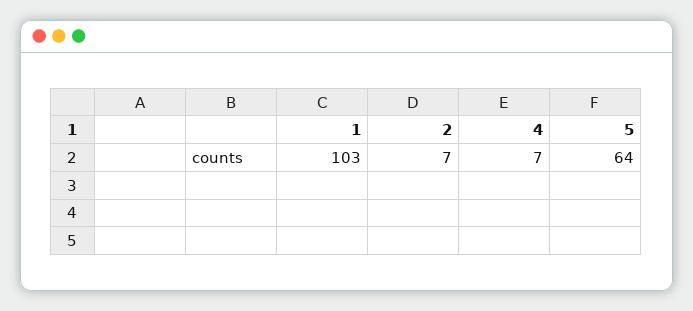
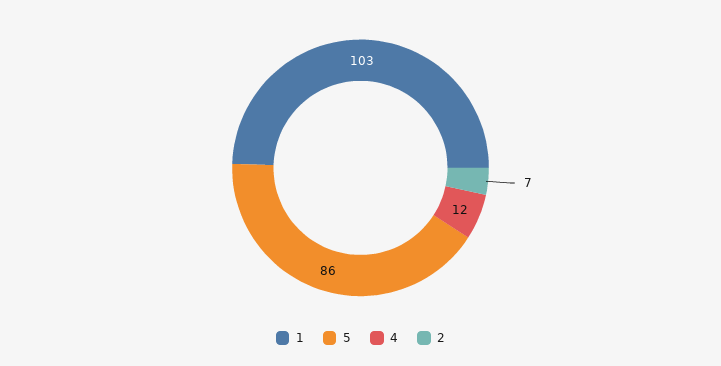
  {
    "1": 103,
    "2": 7,
-   "4": 7,
+   "4": 12,
-   "5": 64
+   "5": 86
  }

